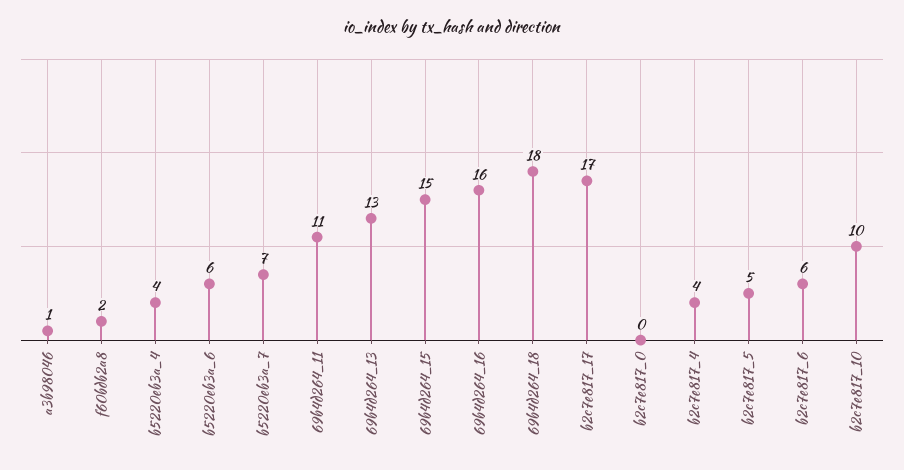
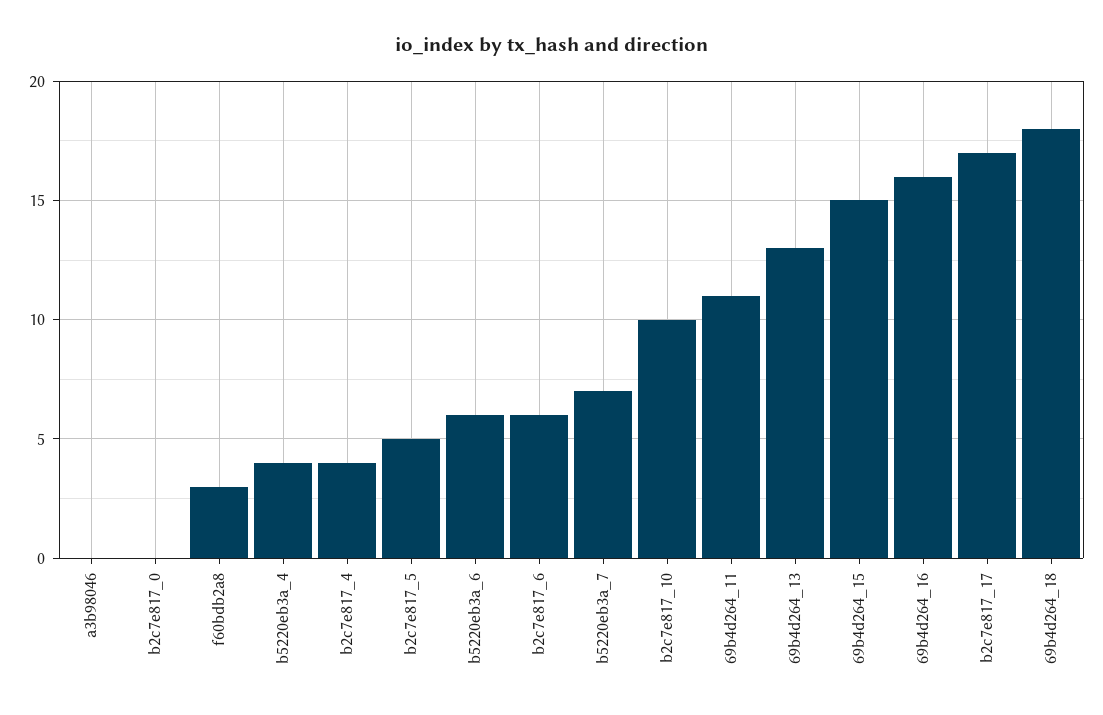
  {
-   "a3b98046": 1,
+   "a3b98046": 0,
-   "f60bdb2a8": 2,
+   "f60bdb2a8": 3,
    "b5220eb3a_4": 4,
    "b5220eb3a_6": 6,
    "b5220eb3a_7": 7,
    "69b4d264_11": 11,
    "69b4d264_13": 13,
    "69b4d264_15": 15,
    "69b4d264_16": 16,
    "69b4d264_18": 18,
    "b2c7e817_17": 17,
    "b2c7e817_0": 0,
    "b2c7e817_4": 4,
    "b2c7e817_5": 5,
    "b2c7e817_6": 6,
    "b2c7e817_10": 10
  }

